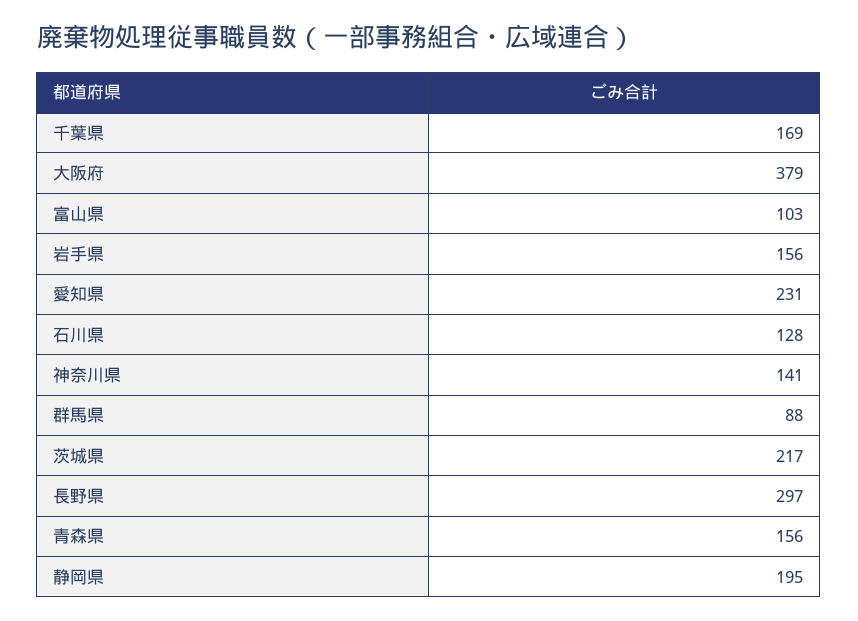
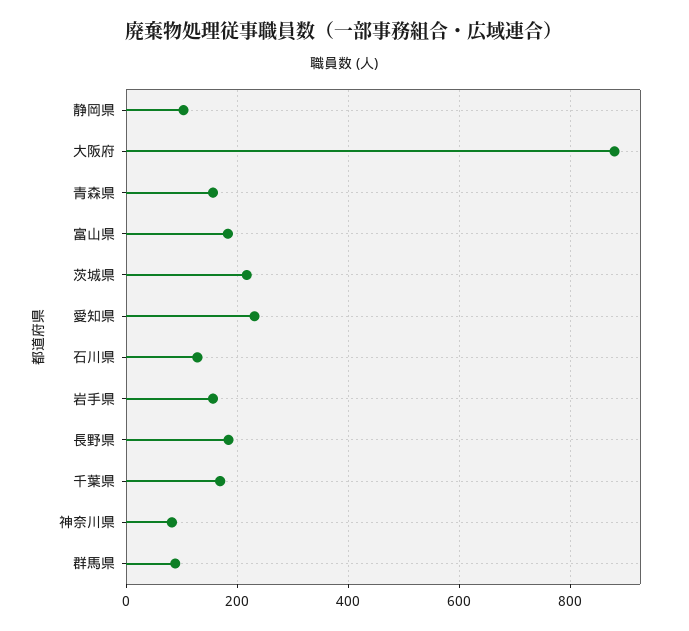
  {
    "千葉県": 169,
-   "大阪府": 379,
+   "大阪府": 880,
-   "富山県": 103,
+   "富山県": 180,
    "岩手県": 156,
    "愛知県": 231,
    "石川県": 128,
-   "神奈川県": 141,
+   "神奈川県": 80,
    "群馬県": 88,
    "茨城県": 217,
-   "長野県": 297,
+   "長野県": 180,
    "青森県": 156,
-   "静岡県": 195
+   "静岡県": 100
  }

